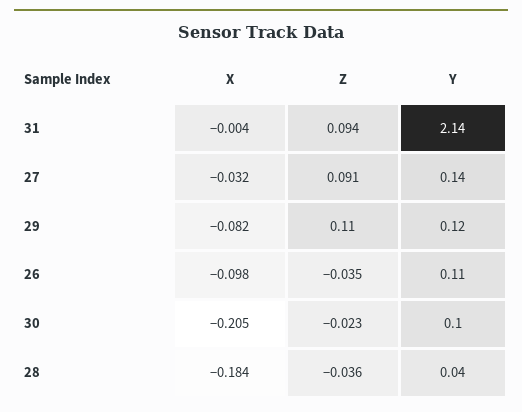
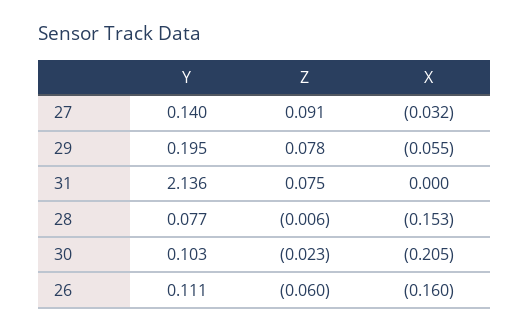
  {
    "X": {
-     "31": -0.004,
+     "31": 0,
      "27": -0.032,
-     "29": -0.082,
+     "29": -0.055,
-     "26": -0.098,
+     "26": -0.16,
      "30": -0.205,
-     "28": -0.184
+     "28": -0.153
    },
    "Z": {
-     "31": 0.094,
+     "31": 0.075,
      "27": 0.091,
-     "29": 0.11,
+     "29": 0.078,
-     "26": -0.035,
+     "26": -0.06,
      "30": -0.023,
-     "28": -0.036
+     "28": -0.006
    },
    "Y": {
      "31": 2.136,
      "27": 0.14,
-     "29": 0.12,
+     "29": 0.195,
      "26": 0.111,
      "30": 0.103,
-     "28": 0.04
+     "28": 0.077
    }
  }

